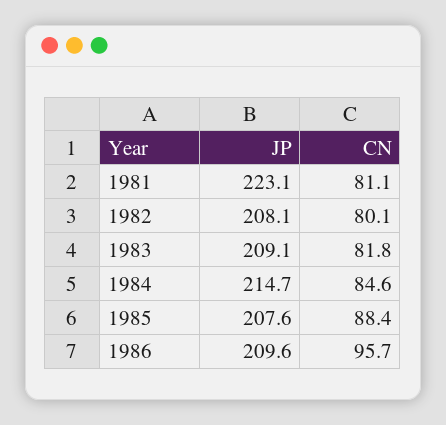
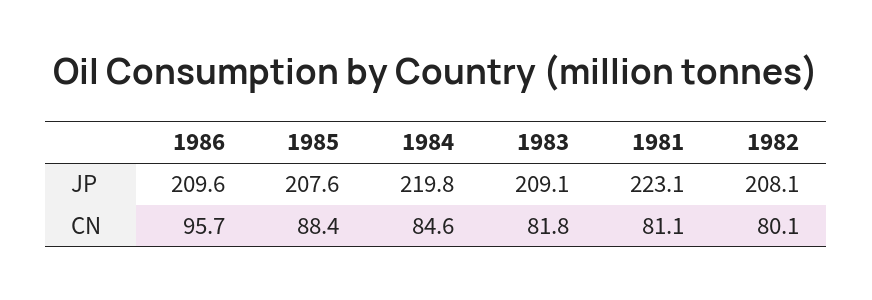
  {
    "JP": {
      "1981": 223.1,
      "1982": 208.1,
      "1983": 209.1,
-     "1984": 214.7,
+     "1984": 219.8,
      "1985": 207.6,
      "1986": 209.6
    },
    "CN": {
      "1981": 81.1,
      "1982": 80.1,
      "1983": 81.8,
      "1984": 84.6,
      "1985": 88.4,
      "1986": 95.7
    }
  }

